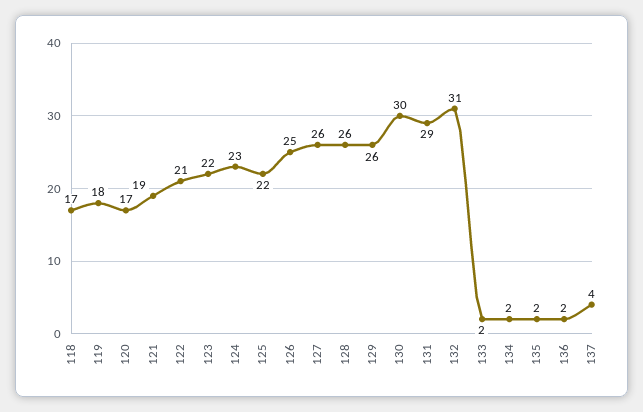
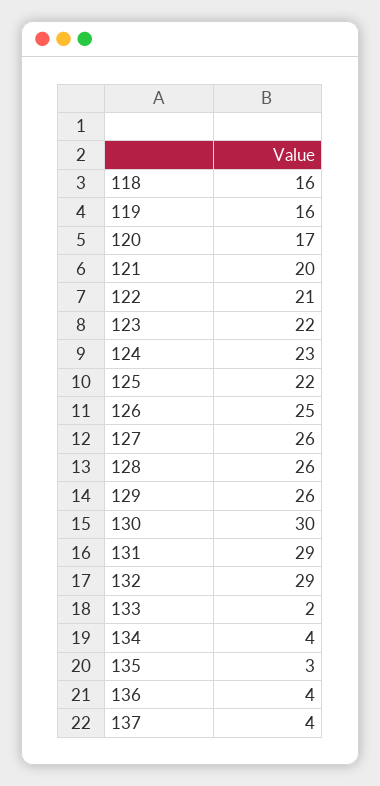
  {
-   "118": 17,
+   "118": 16,
-   "119": 18,
+   "119": 16,
    "120": 17,
-   "121": 19,
+   "121": 20,
    "122": 21,
    "123": 22,
    "124": 23,
    "125": 22,
    "126": 25,
    "127": 26,
    "128": 26,
    "129": 26,
    "130": 30,
    "131": 29,
-   "132": 31,
+   "132": 29,
    "133": 2,
-   "134": 2,
+   "134": 4,
-   "135": 2,
+   "135": 3,
-   "136": 2,
+   "136": 4,
    "137": 4
  }

